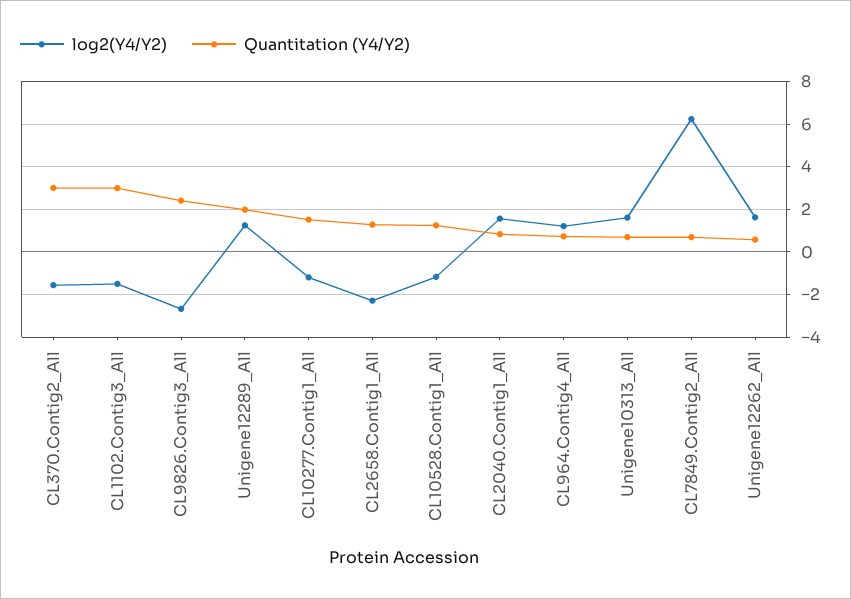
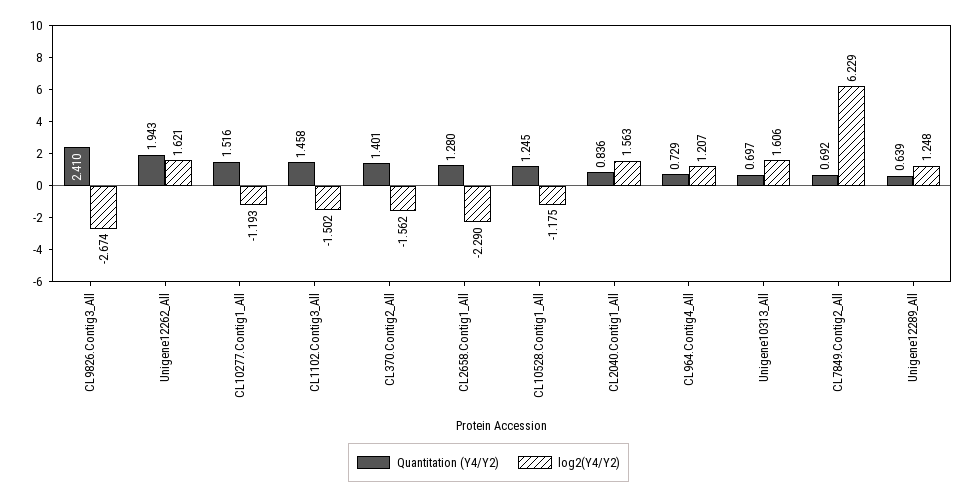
  {
    "log2(Y4/Y2)": {
      "CL370.Contig2_All": -1.562,
      "CL1102.Contig3_All": -1.502,
      "CL9826.Contig3_All": -2.674,
      "Unigene12289_All": 1.248,
      "CL10277.Contig1_All": -1.193,
      "CL2658.Contig1_All": -2.29,
      "CL10528.Contig1_All": -1.175,
      "CL2040.Contig1_All": 1.563,
      "CL964.Contig4_All": 1.207,
      "Unigene10313_All": 1.606,
      "CL7849.Contig2_All": 6.229,
      "Unigene12262_All": 1.621
    },
    "Quantitation (Y4/Y2)": {
-     "CL370.Contig2_All": 3,
+     "CL370.Contig2_All": 1.401,
-     "CL1102.Contig3_All": 3,
+     "CL1102.Contig3_All": 1.458,
      "CL9826.Contig3_All": 2.41,
-     "Unigene12289_All": 2,
+     "Unigene12289_All": 0.639,
      "CL10277.Contig1_All": 1.516,
      "CL2658.Contig1_All": 1.28,
      "CL10528.Contig1_All": 1.245,
      "CL2040.Contig1_All": 0.836,
      "CL964.Contig4_All": 0.729,
      "Unigene10313_All": 0.697,
      "CL7849.Contig2_All": 0.692,
-     "Unigene12262_All": 0.5
+     "Unigene12262_All": 1.943
    }
  }

